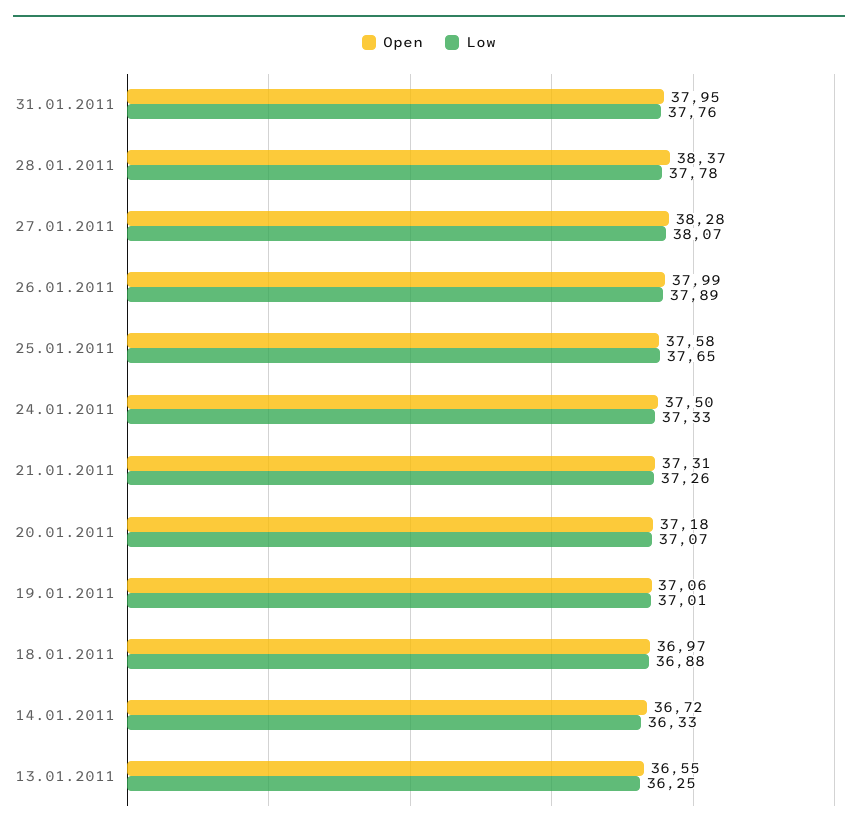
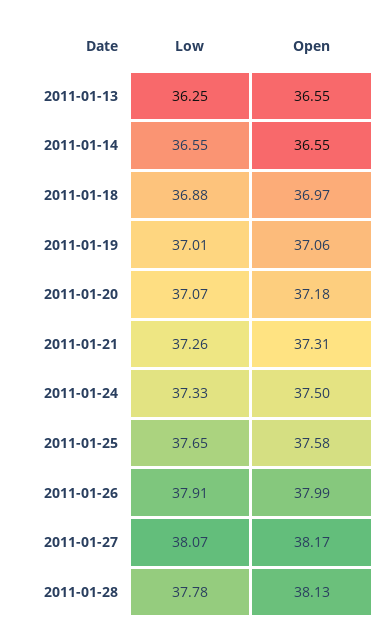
  {
    "Open": {
-     "31.01.2011": 37.95,
-     "28.01.2011": 38.37,
+     "28.01.2011": 38.13,
-     "27.01.2011": 38.28,
+     "27.01.2011": 38.17,
      "26.01.2011": 37.99,
      "25.01.2011": 37.58,
      "24.01.2011": 37.5,
      "21.01.2011": 37.31,
      "20.01.2011": 37.18,
      "19.01.2011": 37.06,
      "18.01.2011": 36.97,
-     "14.01.2011": 36.72,
+     "14.01.2011": 36.55,
      "13.01.2011": 36.55
    },
    "Low": {
-     "31.01.2011": 37.76,
      "28.01.2011": 37.78,
      "27.01.2011": 38.07,
-     "26.01.2011": 37.89,
+     "26.01.2011": 37.91,
      "25.01.2011": 37.65,
      "24.01.2011": 37.33,
      "21.01.2011": 37.26,
      "20.01.2011": 37.07,
      "19.01.2011": 37.01,
      "18.01.2011": 36.88,
-     "14.01.2011": 36.33,
+     "14.01.2011": 36.55,
      "13.01.2011": 36.25
    }
  }

